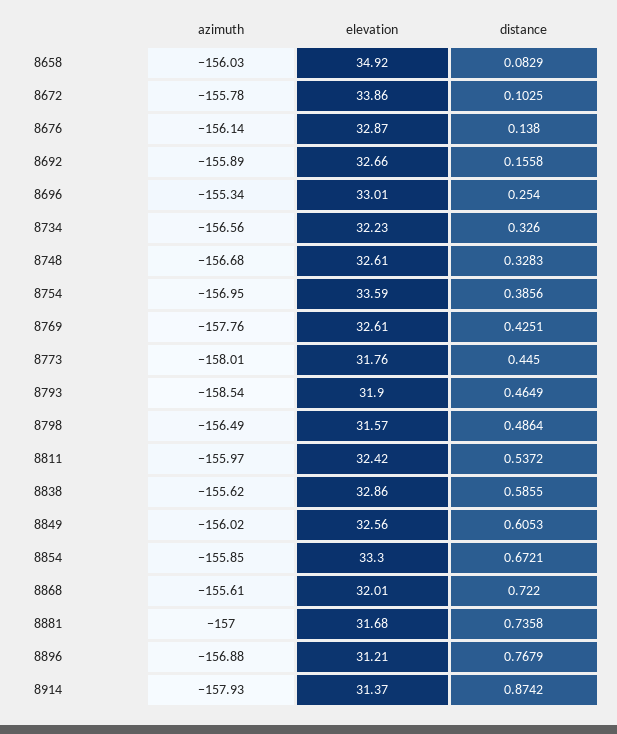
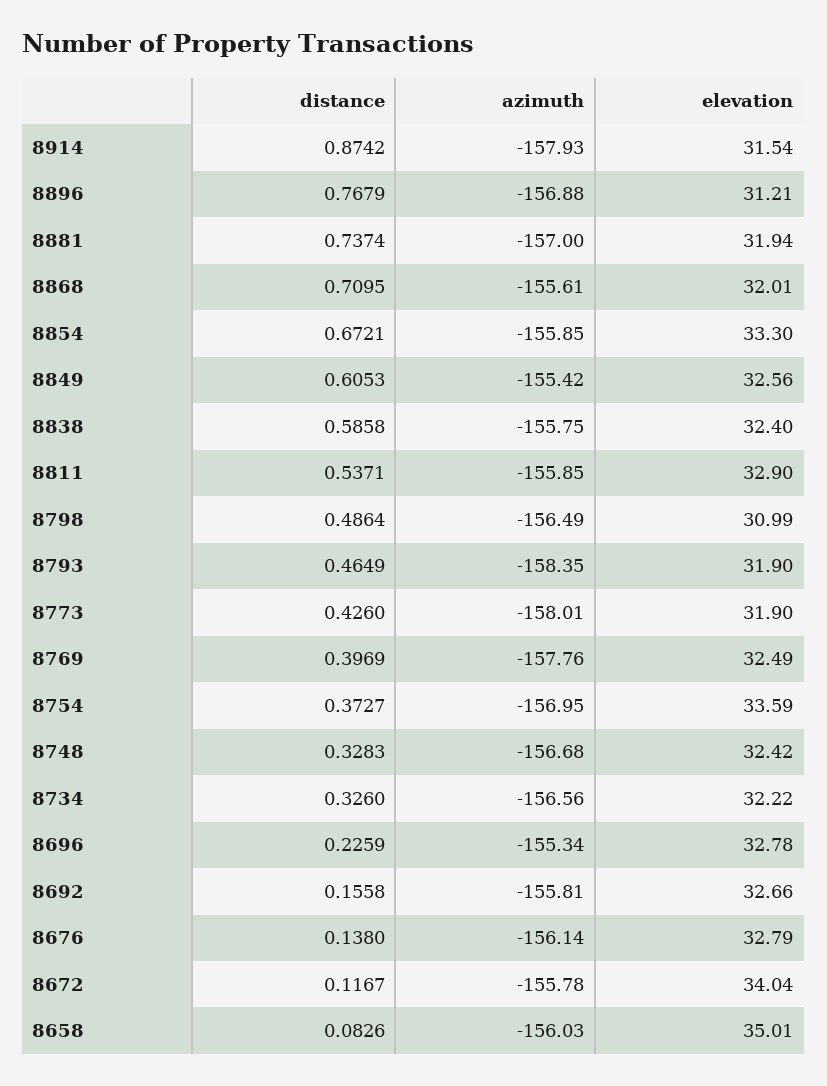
  {
    "azimuth": {
      "8658": -156.03,
      "8672": -155.78,
      "8676": -156.14,
-     "8692": -155.89,
+     "8692": -155.81,
      "8696": -155.34,
      "8734": -156.56,
      "8748": -156.68,
      "8754": -156.95,
      "8769": -157.76,
      "8773": -158.01,
-     "8793": -158.54,
+     "8793": -158.35,
      "8798": -156.49,
-     "8811": -155.97,
+     "8811": -155.85,
-     "8838": -155.62,
+     "8838": -155.75,
-     "8849": -156.02,
+     "8849": -155.42,
      "8854": -155.85,
      "8868": -155.61,
      "8881": -157,
      "8896": -156.88,
      "8914": -157.93
    },
    "elevation": {
-     "8658": 34.92,
+     "8658": 35.01,
-     "8672": 33.86,
+     "8672": 34.04,
-     "8676": 32.87,
+     "8676": 32.79,
      "8692": 32.66,
-     "8696": 33.01,
+     "8696": 32.78,
-     "8734": 32.23,
+     "8734": 32.22,
-     "8748": 32.61,
+     "8748": 32.42,
      "8754": 33.59,
-     "8769": 32.61,
+     "8769": 32.49,
-     "8773": 31.76,
+     "8773": 31.9,
      "8793": 31.9,
-     "8798": 31.57,
+     "8798": 30.99,
-     "8811": 32.42,
+     "8811": 32.9,
-     "8838": 32.86,
+     "8838": 32.4,
      "8849": 32.56,
      "8854": 33.3,
      "8868": 32.01,
-     "8881": 31.68,
+     "8881": 31.94,
      "8896": 31.21,
-     "8914": 31.37
+     "8914": 31.54
    },
    "distance": {
-     "8658": 0.0829,
+     "8658": 0.0826,
-     "8672": 0.1025,
+     "8672": 0.1167,
      "8676": 0.138,
      "8692": 0.1558,
-     "8696": 0.254,
+     "8696": 0.2259,
      "8734": 0.326,
      "8748": 0.3283,
-     "8754": 0.3856,
+     "8754": 0.3727,
-     "8769": 0.4251,
+     "8769": 0.3969,
-     "8773": 0.445,
+     "8773": 0.426,
      "8793": 0.4649,
      "8798": 0.4864,
-     "8811": 0.5372,
+     "8811": 0.5371,
-     "8838": 0.5855,
+     "8838": 0.5858,
      "8849": 0.6053,
      "8854": 0.6721,
-     "8868": 0.722,
+     "8868": 0.7095,
-     "8881": 0.7358,
+     "8881": 0.7374,
      "8896": 0.7679,
      "8914": 0.8742
    }
  }

